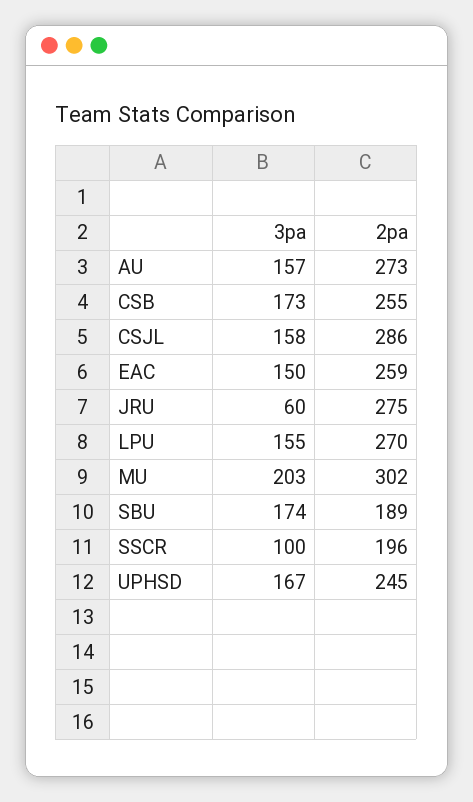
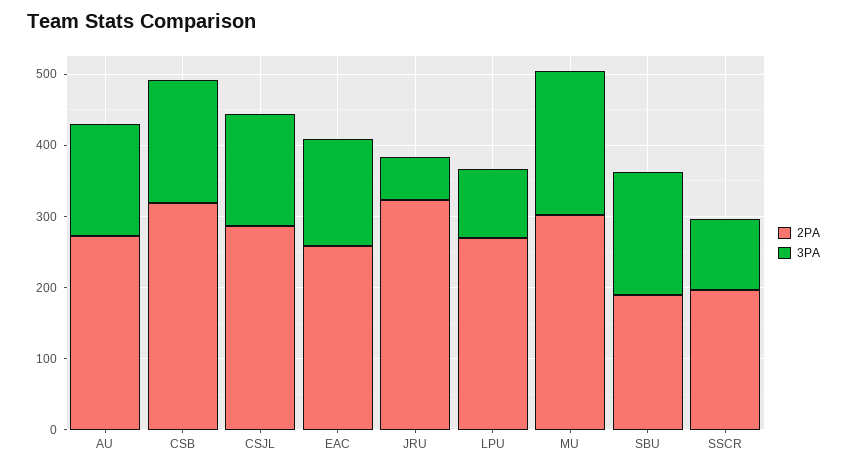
  {
    "3pa": {
      "AU": 157,
      "CSB": 173,
      "CSJL": 158,
      "EAC": 150,
      "JRU": 60,
-     "LPU": 155,
+     "LPU": 100,
      "MU": 203,
      "SBU": 174,
-     "SSCR": 100,
+     "SSCR": 100
-     "UPHSD": 167
    },
    "2pa": {
      "AU": 273,
-     "CSB": 255,
+     "CSB": 320,
      "CSJL": 286,
      "EAC": 259,
-     "JRU": 275,
+     "JRU": 320,
      "LPU": 270,
      "MU": 302,
      "SBU": 189,
-     "SSCR": 196,
+     "SSCR": 196
-     "UPHSD": 245
    }
  }

